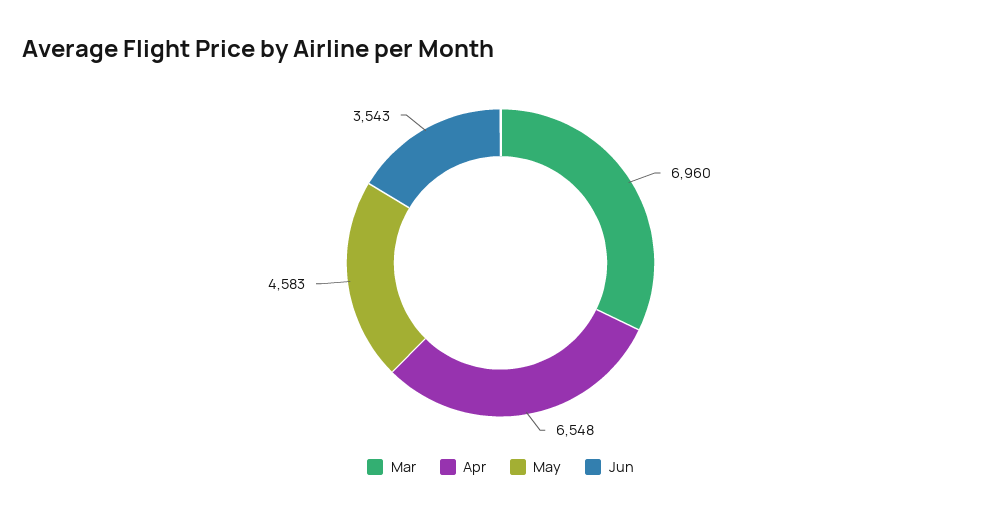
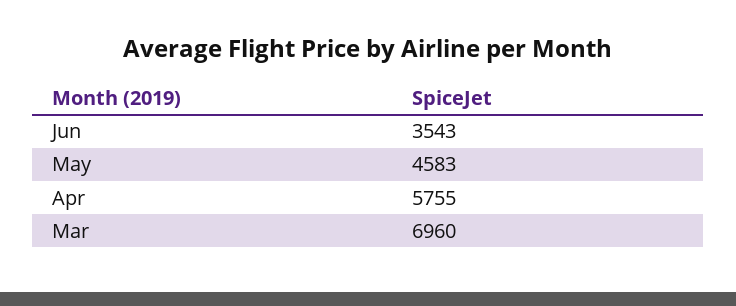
  {
    "Mar": 6960,
-   "Apr": 6548,
+   "Apr": 5755,
    "May": 4583,
    "Jun": 3543
  }

